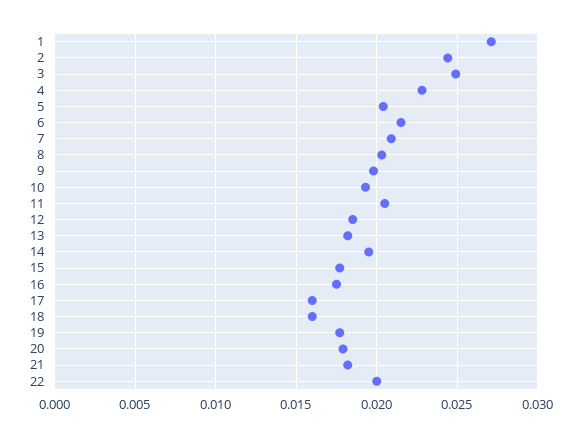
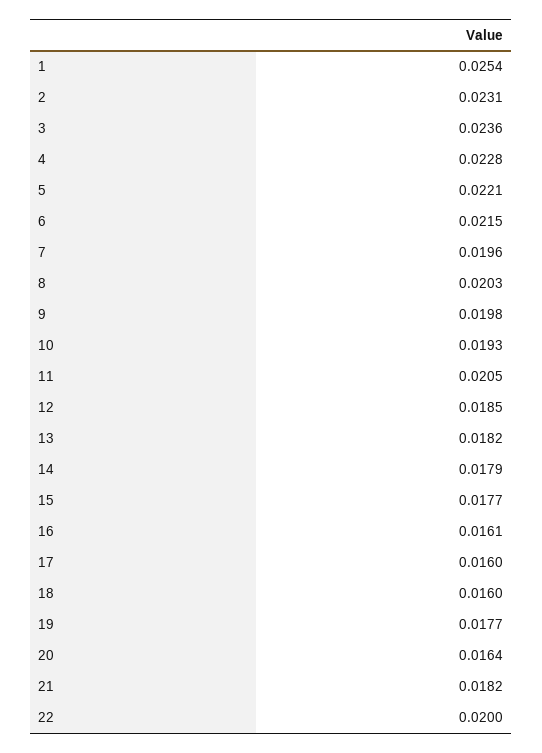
  {
-   "1": 0.027,
+   "1": 0.0254,
-   "2": 0.0245,
+   "2": 0.0231,
-   "3": 0.025,
+   "3": 0.0236,
    "4": 0.0228,
-   "5": 0.0205,
+   "5": 0.0221,
    "6": 0.0215,
-   "7": 0.021,
+   "7": 0.0196,
    "8": 0.0203,
    "9": 0.0198,
    "10": 0.0193,
    "11": 0.0205,
    "12": 0.0185,
    "13": 0.0182,
-   "14": 0.0195,
+   "14": 0.0179,
    "15": 0.0177,
-   "16": 0.0175,
+   "16": 0.0161,
    "17": 0.016,
    "18": 0.016,
    "19": 0.0177,
-   "20": 0.018,
+   "20": 0.0164,
    "21": 0.0182,
    "22": 0.02
  }

